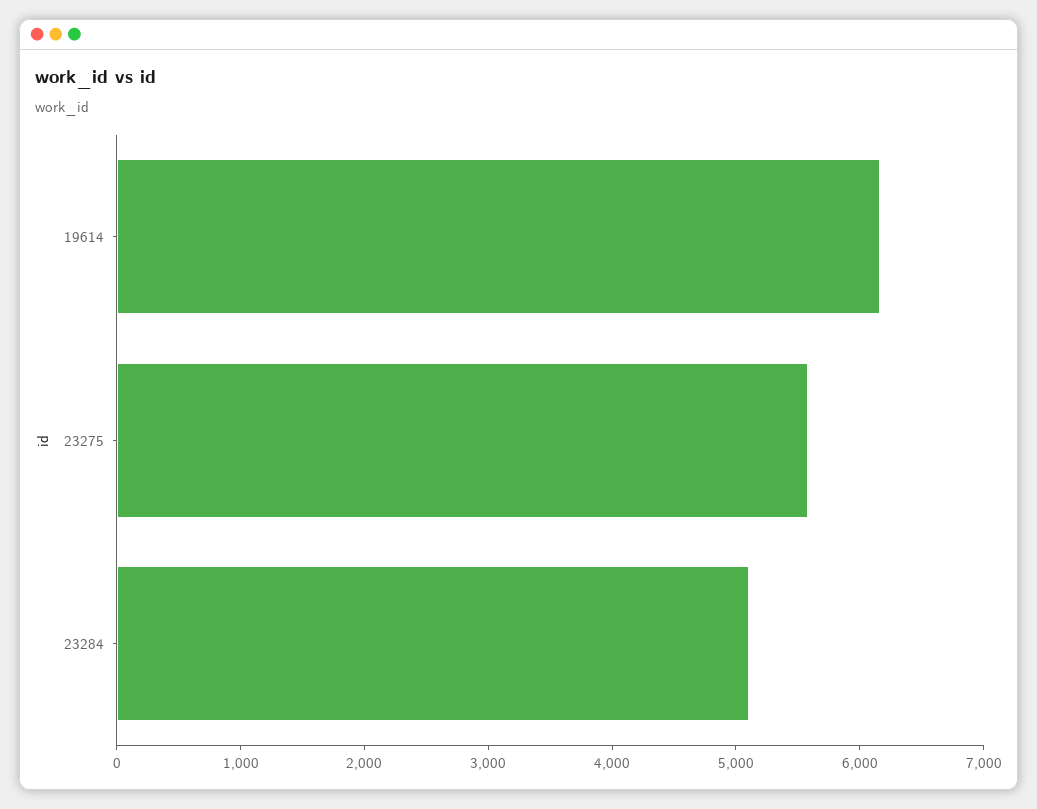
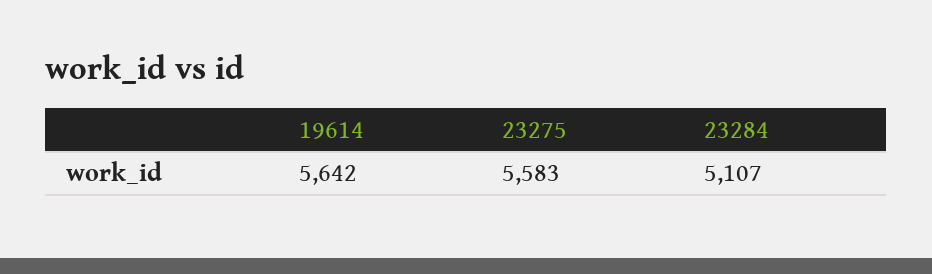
  {
-   "19614": 6200,
+   "19614": 5642,
    "23275": 5583,
    "23284": 5107
  }

